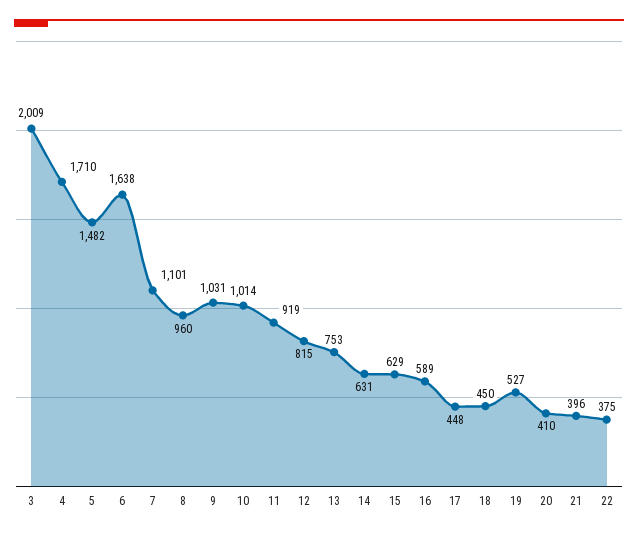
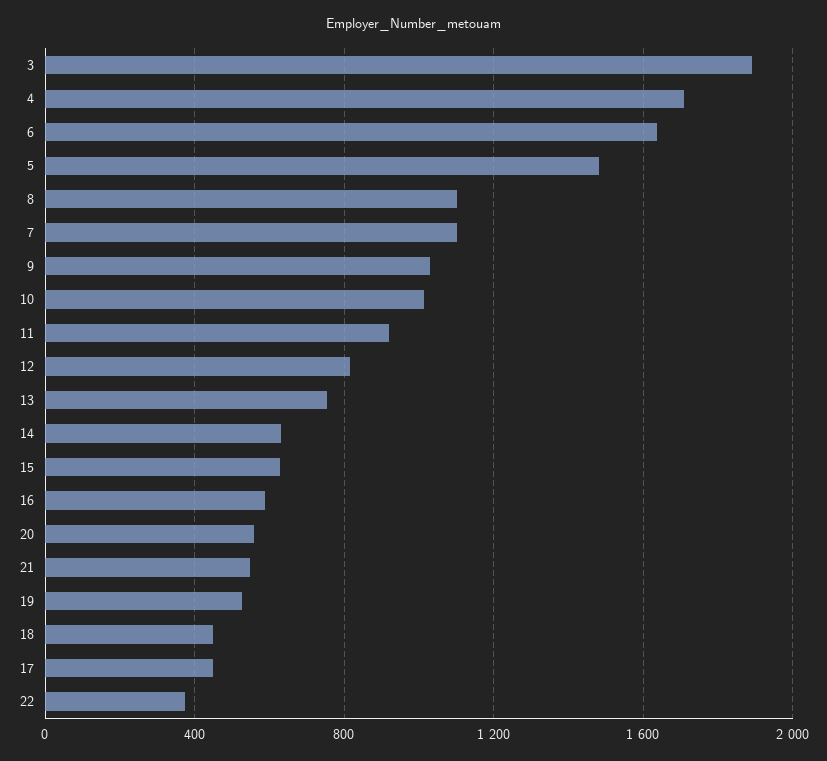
  {
-   "3": 2009,
+   "3": 1900,
    "4": 1710,
    "5": 1482,
    "6": 1638,
    "7": 1101,
-   "8": 960,
+   "8": 1100,
    "9": 1031,
    "10": 1014,
    "11": 919,
    "12": 815,
    "13": 753,
    "14": 631,
    "15": 629,
    "16": 589,
    "17": 448,
    "18": 450,
    "19": 527,
-   "20": 410,
+   "20": 550,
-   "21": 396,
+   "21": 550,
    "22": 375
  }

